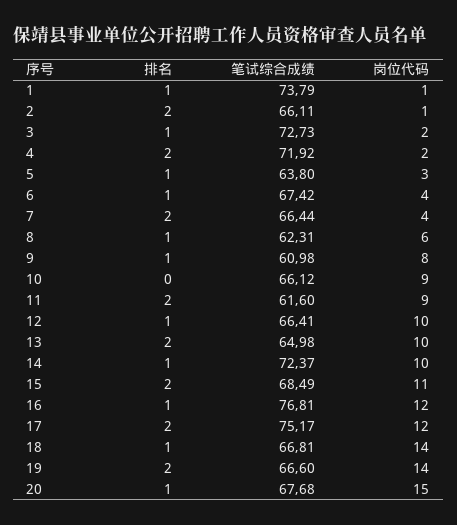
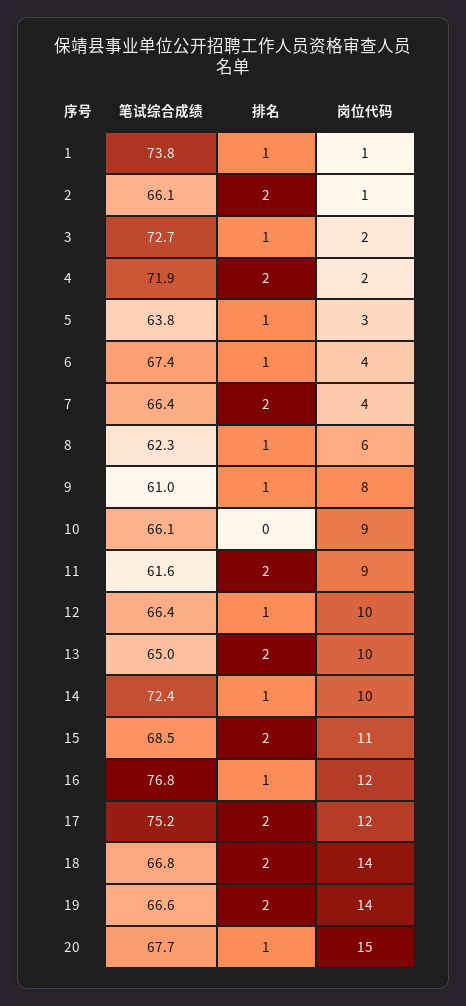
  {
    "排名": {
      "1": 1,
      "2": 2,
      "3": 1,
      "4": 2,
      "5": 1,
      "6": 1,
      "7": 2,
      "8": 1,
      "9": 1,
      "10": 0,
      "11": 2,
      "12": 1,
      "13": 2,
      "14": 1,
      "15": 2,
      "16": 1,
      "17": 2,
-     "18": 1,
+     "18": 2,
      "19": 2,
      "20": 1
    },
    "笔试综合成绩": {
      "1": 73.79,
      "2": 66.11,
      "3": 72.73,
      "4": 71.92,
      "5": 63.8,
      "6": 67.42,
      "7": 66.44,
      "8": 62.31,
      "9": 60.98,
      "10": 66.12,
      "11": 61.6,
      "12": 66.41,
      "13": 64.98,
      "14": 72.37,
      "15": 68.49,
      "16": 76.81,
      "17": 75.17,
      "18": 66.81,
      "19": 66.6,
      "20": 67.68
    },
    "岗位代码": {
      "1": 1,
      "2": 1,
      "3": 2,
      "4": 2,
      "5": 3,
      "6": 4,
      "7": 4,
      "8": 6,
      "9": 8,
      "10": 9,
      "11": 9,
      "12": 10,
      "13": 10,
      "14": 10,
      "15": 11,
      "16": 12,
      "17": 12,
      "18": 14,
      "19": 14,
      "20": 15
    }
  }

